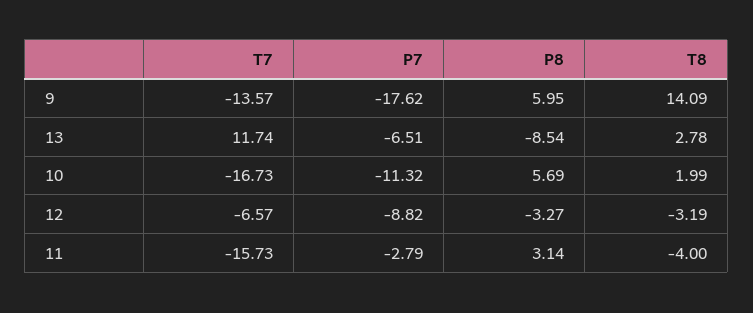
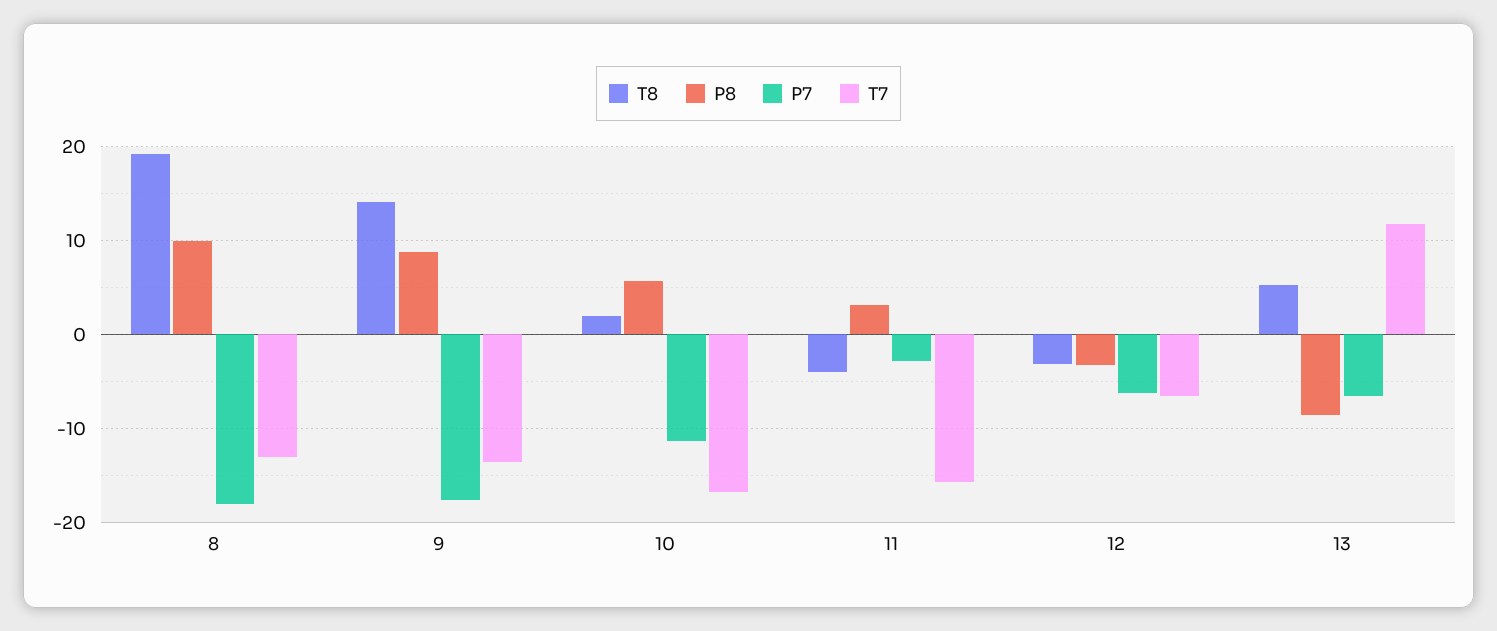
  {
    "T7": {
      "9": -13.57,
      "13": 11.74,
      "10": -16.73,
      "12": -6.57,
-     "11": -15.73
+     "11": -15.73,
+     "8": -13
    },
    "P7": {
      "9": -17.62,
      "13": -6.51,
      "10": -11.32,
-     "12": -8.82,
+     "12": -6,
-     "11": -2.79
+     "11": -2.79,
+     "8": -18
    },
    "P8": {
-     "9": 5.95,
+     "9": 9,
      "13": -8.54,
      "10": 5.69,
      "12": -3.27,
-     "11": 3.14
+     "11": 3.14,
+     "8": 10
    },
    "T8": {
      "9": 14.09,
-     "13": 2.78,
+     "13": 5,
      "10": 1.99,
      "12": -3.19,
-     "11": -4
+     "11": -4,
+     "8": 19
    }
  }

